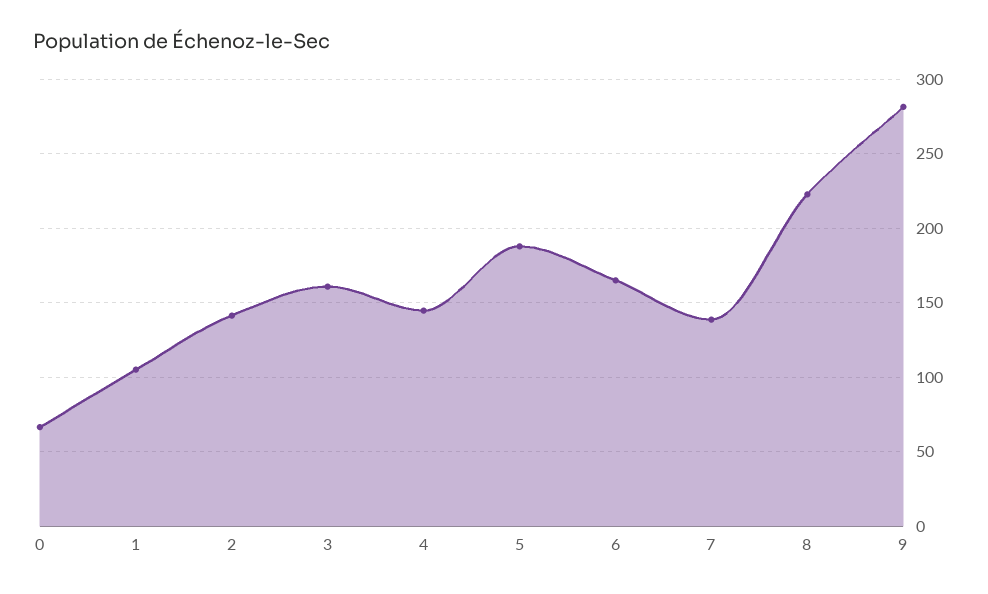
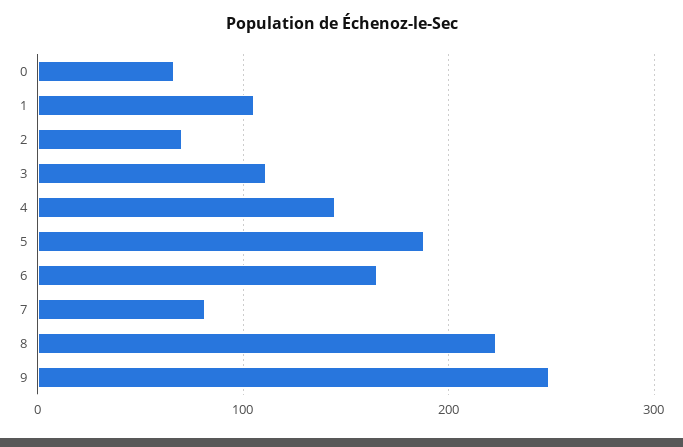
  {
    "0": 65,
    "1": 105,
-   "2": 140,
+   "2": 70,
-   "3": 160,
+   "3": 110,
    "4": 145,
    "5": 190,
    "6": 165,
-   "7": 140,
+   "7": 80,
    "8": 225,
-   "9": 280
+   "9": 250
  }

